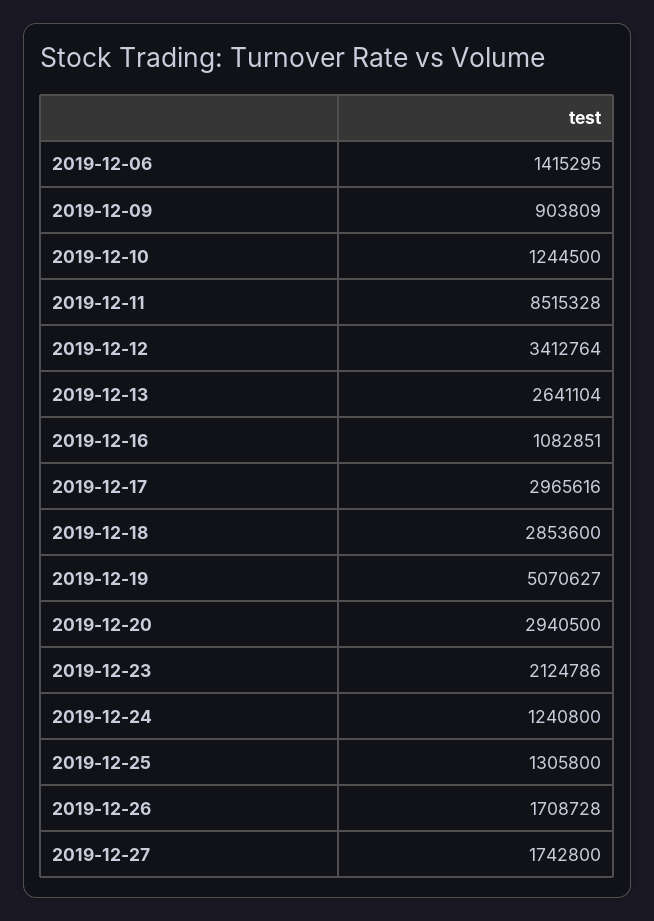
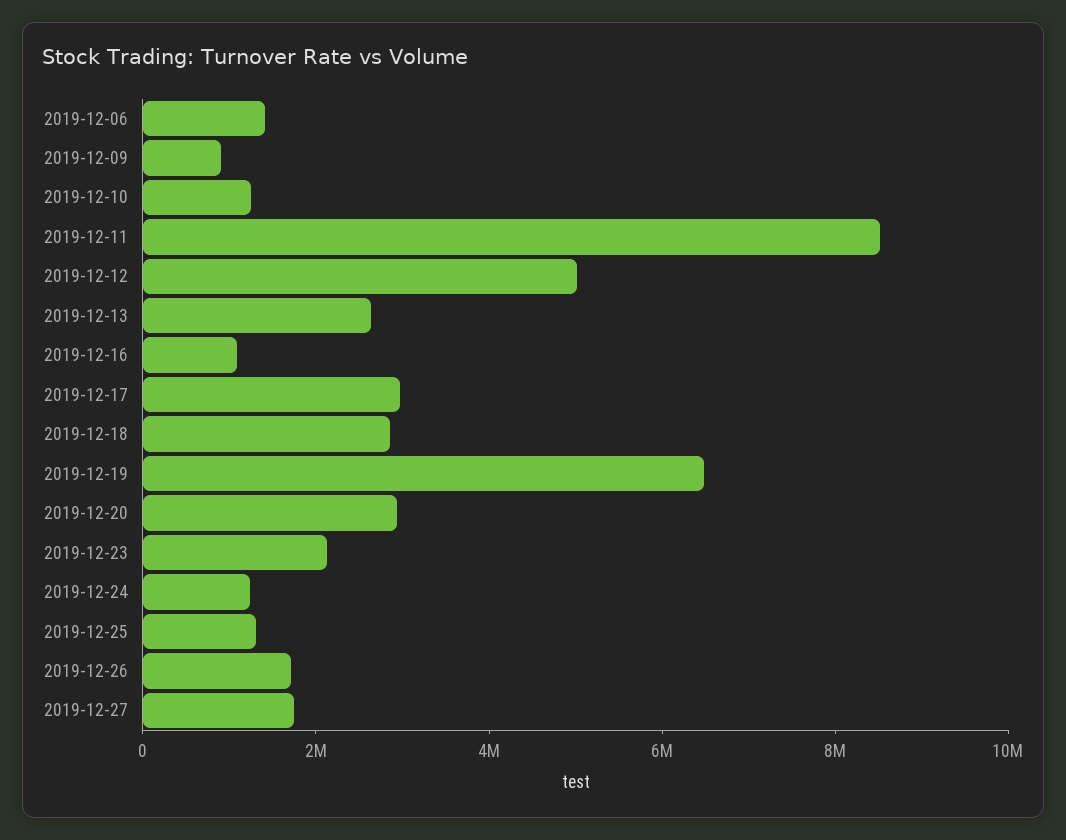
  {
    "2019-12-06": 1415295,
    "2019-12-09": 903809,
    "2019-12-10": 1244500,
    "2019-12-11": 8515328,
-   "2019-12-12": 3412764,
+   "2019-12-12": 5000000,
    "2019-12-13": 2641104,
    "2019-12-16": 1082851,
    "2019-12-17": 2965616,
    "2019-12-18": 2853600,
-   "2019-12-19": 5070627,
+   "2019-12-19": 6500000,
    "2019-12-20": 2940500,
    "2019-12-23": 2124786,
    "2019-12-24": 1240800,
    "2019-12-25": 1305800,
    "2019-12-26": 1708728,
    "2019-12-27": 1742800
  }

